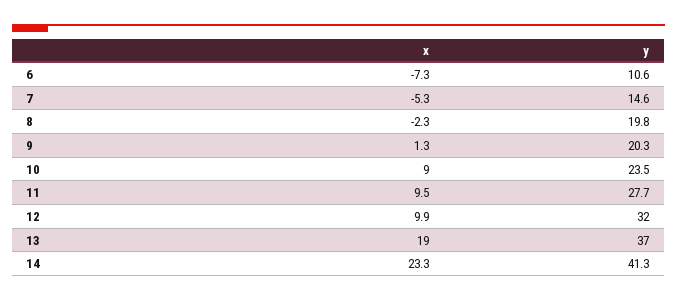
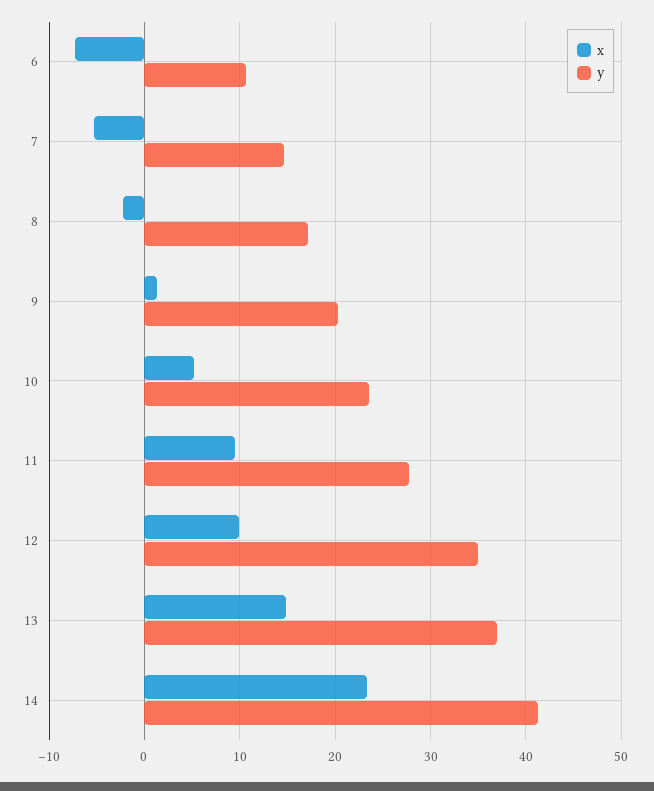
  {
    "x": {
      "6": -7.3,
      "7": -5.3,
      "8": -2.3,
      "9": 1.3,
-     "10": 9,
+     "10": 5,
      "11": 9.5,
      "12": 9.9,
-     "13": 19,
+     "13": 15,
      "14": 23.3
    },
    "y": {
      "6": 10.6,
      "7": 14.6,
-     "8": 19.8,
+     "8": 17,
      "9": 20.3,
      "10": 23.5,
      "11": 27.7,
-     "12": 32,
+     "12": 35,
      "13": 37,
      "14": 41.3
    }
  }

